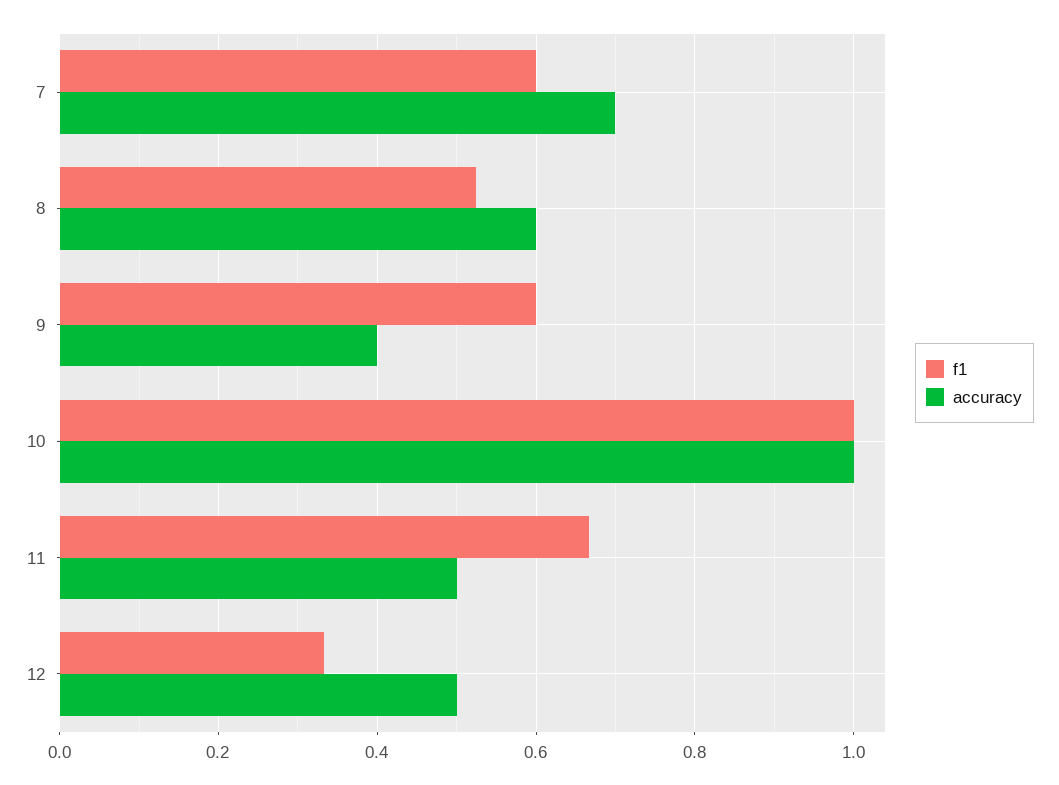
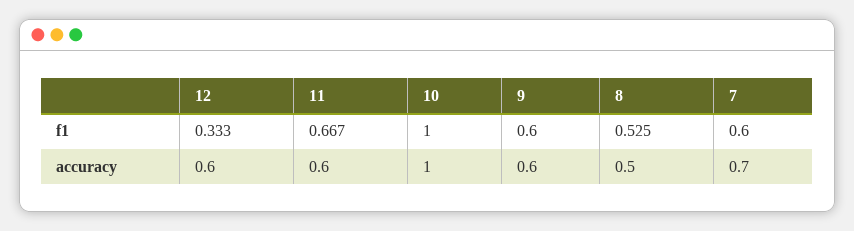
  {
    "f1": {
      "7": 0.6,
      "8": 0.525,
      "9": 0.6,
      "10": 1,
      "11": 0.667,
      "12": 0.333
    },
    "accuracy": {
      "7": 0.7,
-     "8": 0.6,
+     "8": 0.5,
-     "9": 0.4,
+     "9": 0.6,
      "10": 1,
-     "11": 0.5,
+     "11": 0.6,
-     "12": 0.5
+     "12": 0.6
    }
  }

